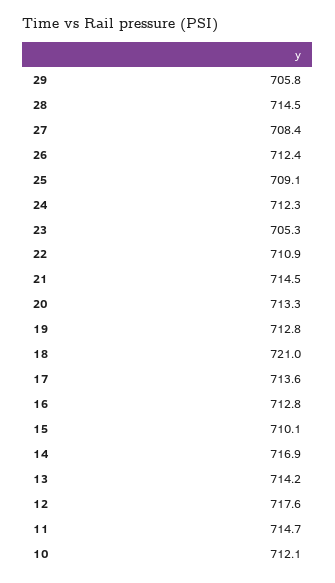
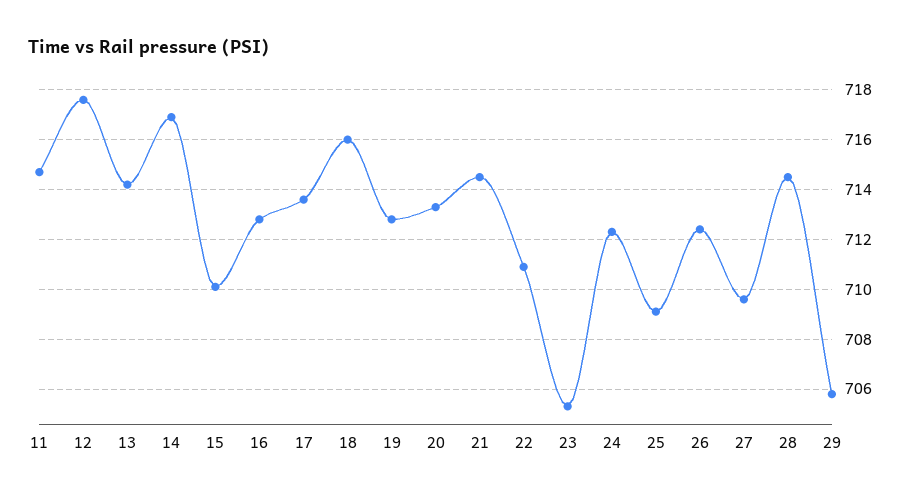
  {
    "29": 705.8,
    "28": 714.5,
-   "27": 708.4,
+   "27": 709.5,
    "26": 712.4,
    "25": 709.1,
    "24": 712.3,
    "23": 705.3,
    "22": 710.9,
    "21": 714.5,
    "20": 713.3,
    "19": 712.8,
-   "18": 721,
+   "18": 716,
    "17": 713.6,
    "16": 712.8,
    "15": 710.1,
    "14": 716.9,
    "13": 714.2,
    "12": 717.6,
-   "11": 714.7,
+   "11": 714.7
-   "10": 712.1
  }

